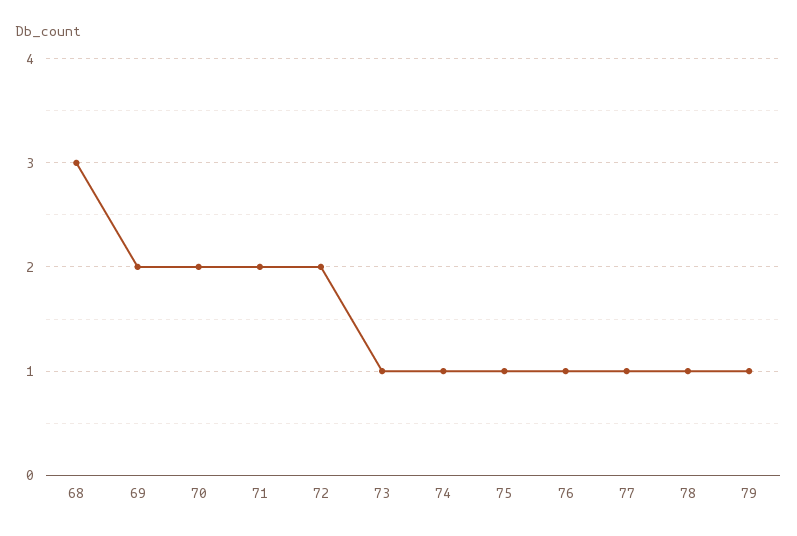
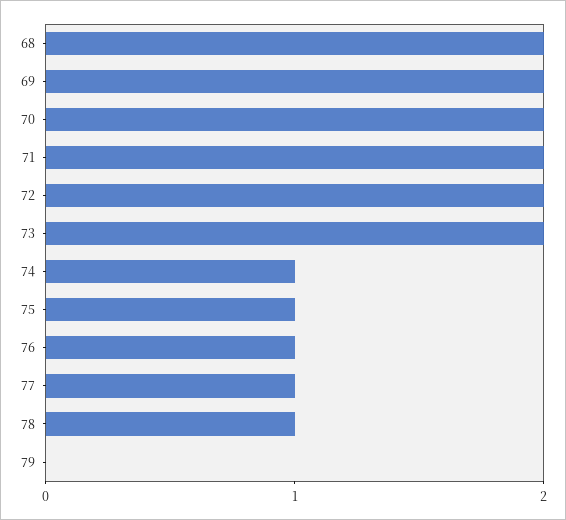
  {
-   "68": 3,
+   "68": 2,
    "69": 2,
    "70": 2,
    "71": 2,
    "72": 2,
-   "73": 1,
+   "73": 2,
    "74": 1,
    "75": 1,
    "76": 1,
    "77": 1,
    "78": 1,
-   "79": 1
+   "79": 0
  }

